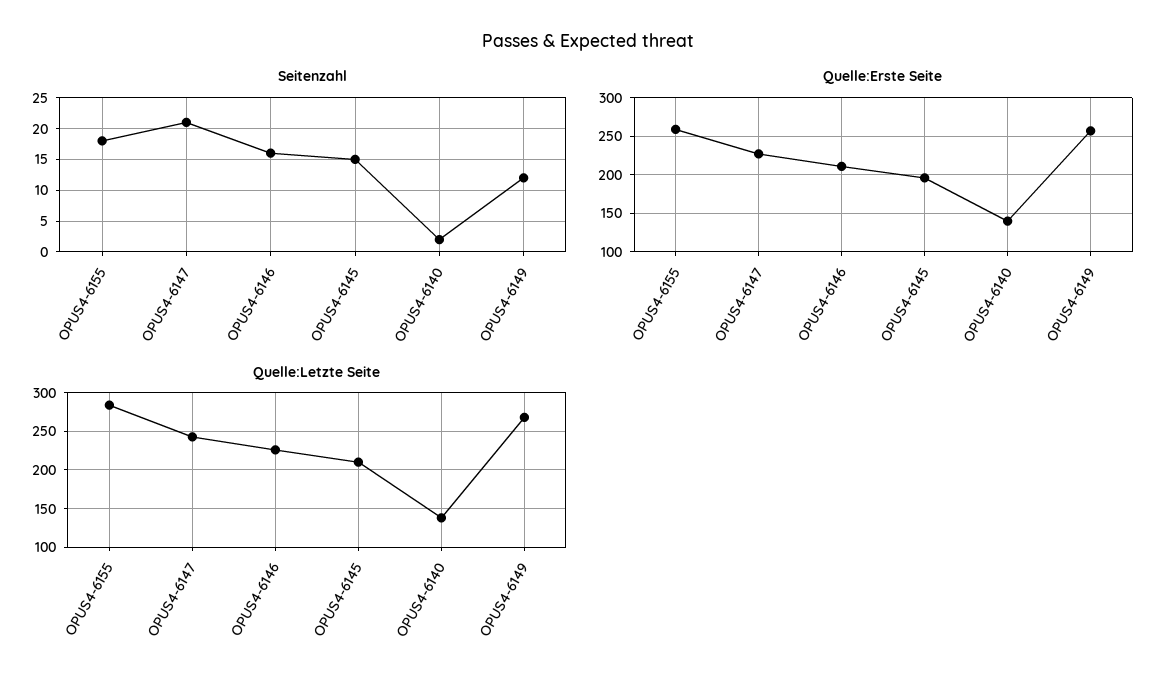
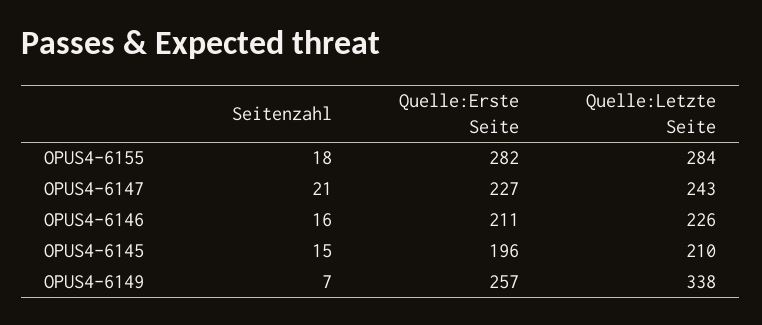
  {
    "Seitenzahl": {
      "OPUS4-6155": 18,
      "OPUS4-6147": 21,
      "OPUS4-6146": 16,
      "OPUS4-6145": 15,
-     "OPUS4-6140": 2,
-     "OPUS4-6149": 12
+     "OPUS4-6149": 7
    },
    "Quelle:Erste Seite": {
-     "OPUS4-6155": 260,
+     "OPUS4-6155": 282,
      "OPUS4-6147": 227,
      "OPUS4-6146": 211,
      "OPUS4-6145": 196,
-     "OPUS4-6140": 140,
      "OPUS4-6149": 257
    },
    "Quelle:Letzte Seite": {
      "OPUS4-6155": 284,
      "OPUS4-6147": 243,
      "OPUS4-6146": 226,
      "OPUS4-6145": 210,
-     "OPUS4-6140": 140,
-     "OPUS4-6149": 270
+     "OPUS4-6149": 338
    }
  }

